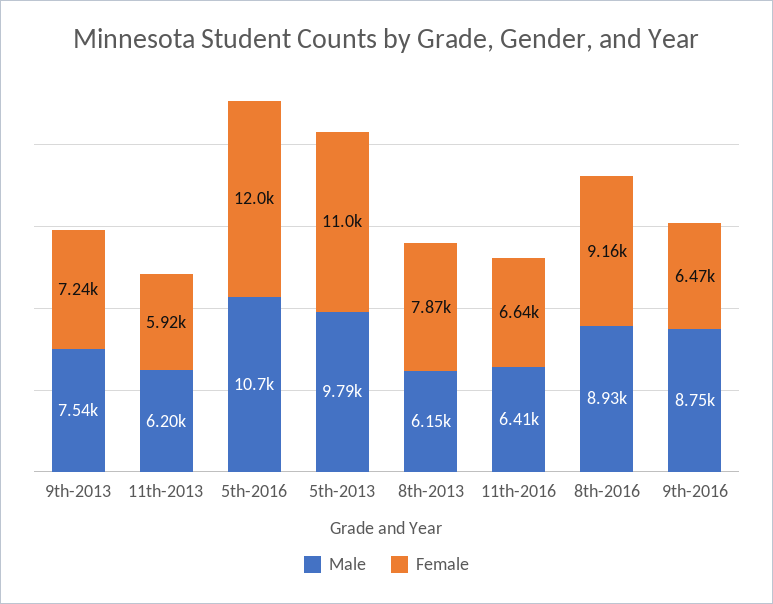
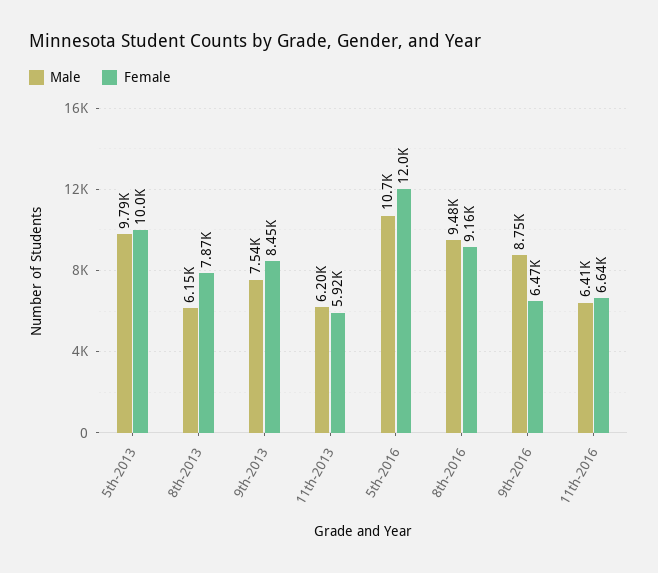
  {
    "Male": {
      "9th-2013": 7540,
      "11th-2013": 6200,
      "5th-2016": 10700,
      "5th-2013": 9790,
      "8th-2013": 6150,
      "11th-2016": 6410,
-     "8th-2016": 8930,
+     "8th-2016": 9480,
      "9th-2016": 8750
    },
    "Female": {
-     "9th-2013": 7240,
+     "9th-2013": 8450,
      "11th-2013": 5920,
      "5th-2016": 12000,
-     "5th-2013": 11000,
+     "5th-2013": 10000,
      "8th-2013": 7870,
      "11th-2016": 6640,
      "8th-2016": 9160,
      "9th-2016": 6470
    }
  }

